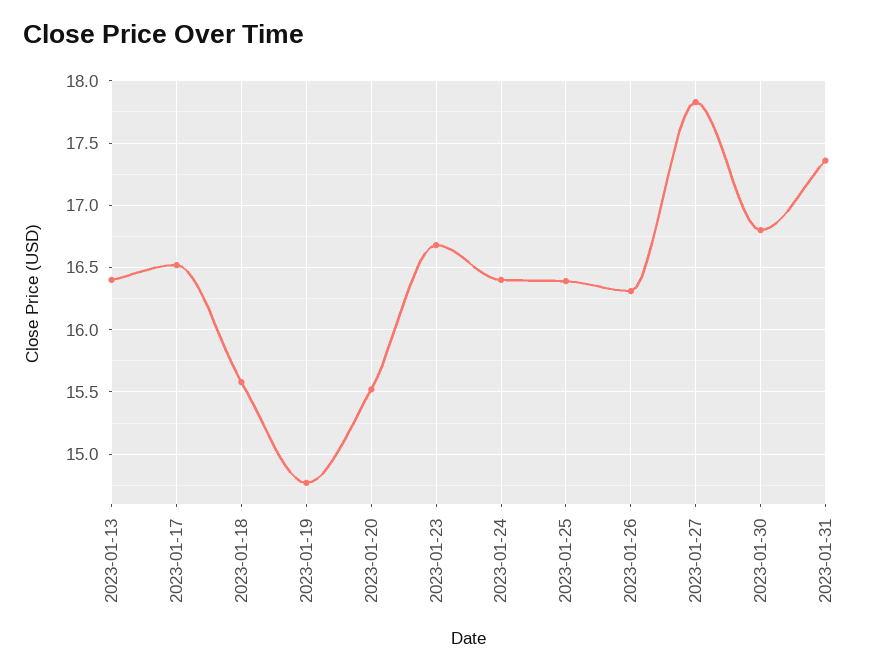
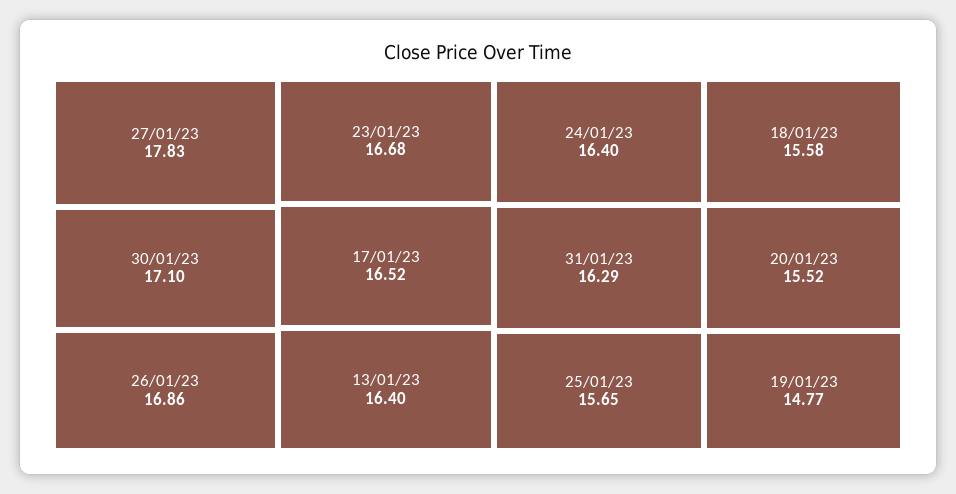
  {
    "2023-01-13": 16.4,
    "2023-01-17": 16.52,
    "2023-01-18": 15.58,
    "2023-01-19": 14.77,
    "2023-01-20": 15.52,
    "2023-01-23": 16.68,
    "2023-01-24": 16.4,
-   "2023-01-25": 16.4,
+   "2023-01-25": 15.65,
-   "2023-01-26": 16.3,
+   "2023-01-26": 16.86,
    "2023-01-27": 17.83,
-   "2023-01-30": 16.8,
+   "2023-01-30": 17.1,
-   "2023-01-31": 17.35
+   "2023-01-31": 16.29
  }

